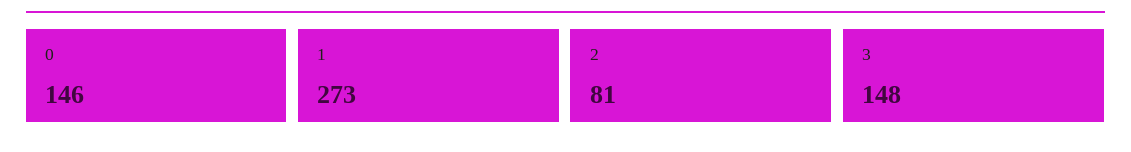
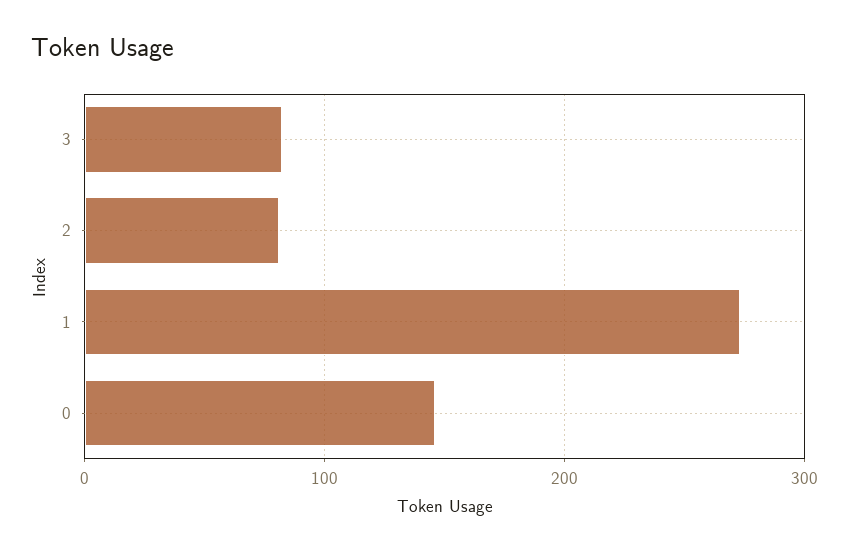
  {
    "0": 146,
    "1": 273,
    "2": 81,
-   "3": 148
+   "3": 80
  }

